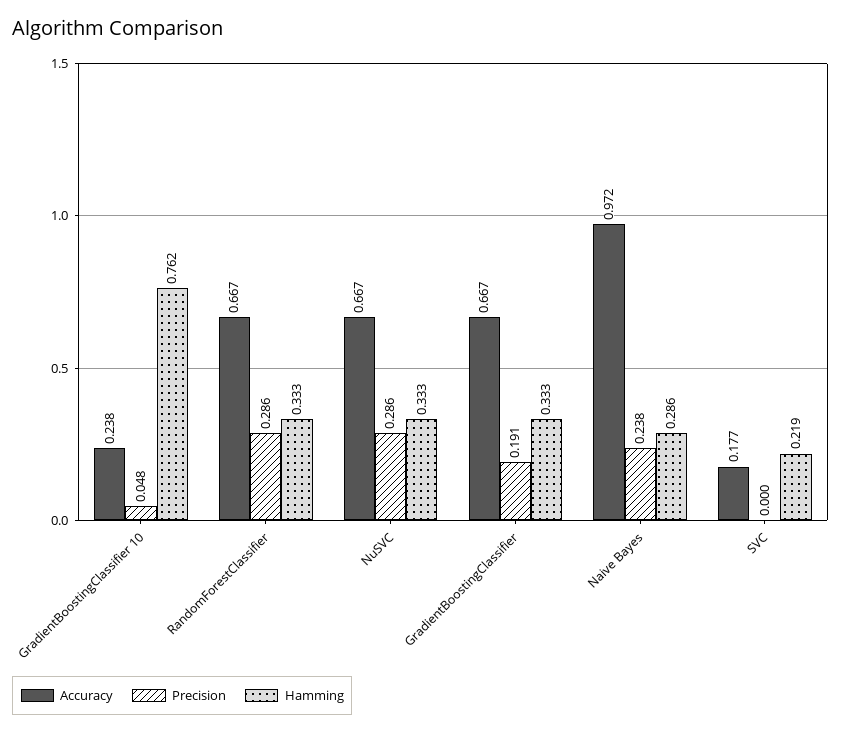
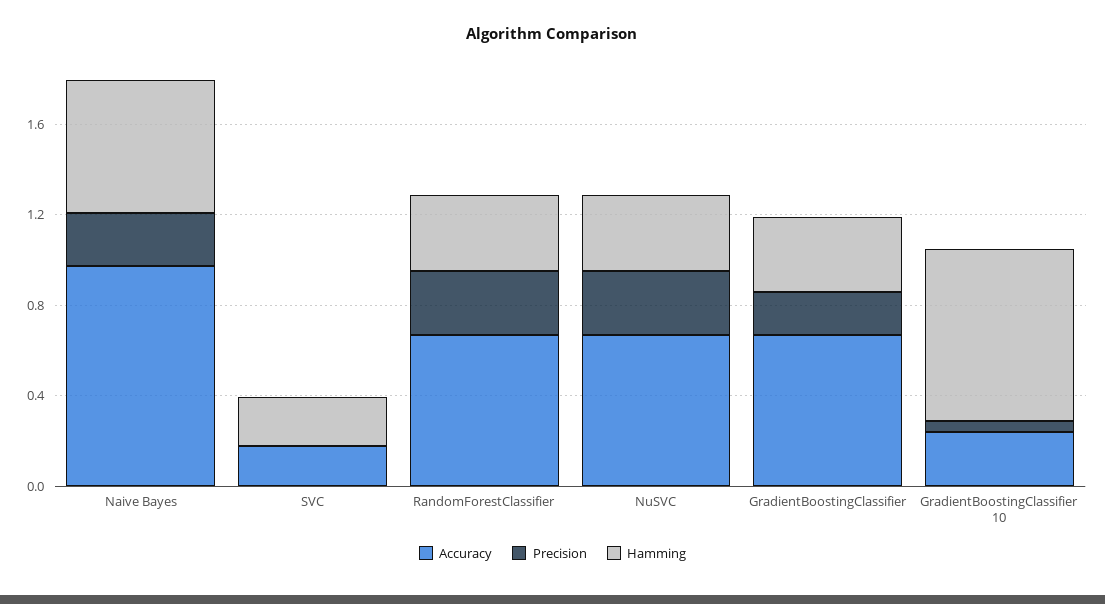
  {
    "Accuracy": {
      "GradientBoostingClassifier 10": 0.238,
      "RandomForestClassifier": 0.667,
      "NuSVC": 0.667,
      "GradientBoostingClassifier": 0.667,
      "Naive Bayes": 0.972,
      "SVC": 0.177
    },
    "Precision": {
      "GradientBoostingClassifier 10": 0.048,
      "RandomForestClassifier": 0.286,
      "NuSVC": 0.286,
      "GradientBoostingClassifier": 0.191,
      "Naive Bayes": 0.238,
      "SVC": 0
    },
    "Hamming": {
      "GradientBoostingClassifier 10": 0.762,
      "RandomForestClassifier": 0.333,
      "NuSVC": 0.333,
      "GradientBoostingClassifier": 0.333,
-     "Naive Bayes": 0.286,
+     "Naive Bayes": 0.6,
      "SVC": 0.219
    }
  }

